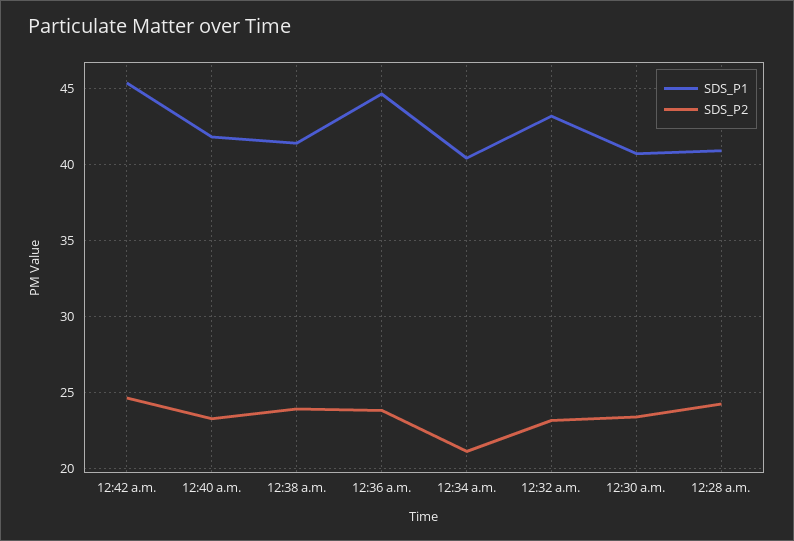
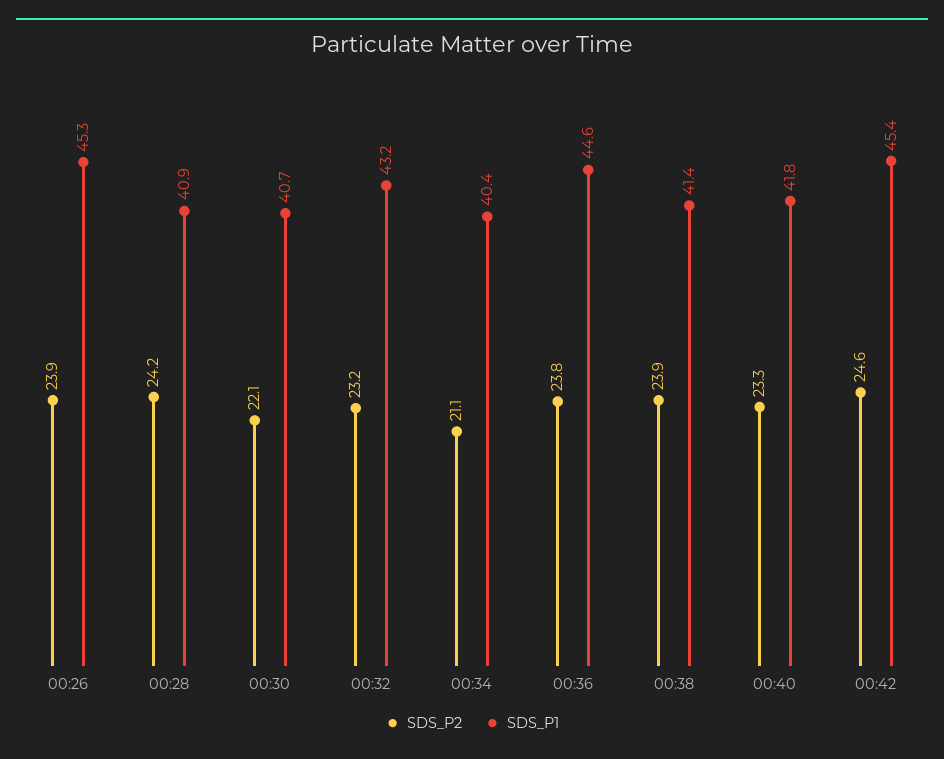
  {
    "SDS_P1": {
      "12:42 a.m.": 45.4,
      "12:40 a.m.": 41.8,
      "12:38 a.m.": 41.4,
      "12:36 a.m.": 44.6,
      "12:34 a.m.": 40.4,
      "12:32 a.m.": 43.2,
      "12:30 a.m.": 40.7,
-     "12:28 a.m.": 40.9
+     "12:28 a.m.": 40.9,
+     "00:26": 45.3
    },
    "SDS_P2": {
      "12:42 a.m.": 24.6,
      "12:40 a.m.": 23.3,
      "12:38 a.m.": 23.9,
      "12:36 a.m.": 23.8,
      "12:34 a.m.": 21.1,
      "12:32 a.m.": 23.2,
-     "12:30 a.m.": 23.5,
+     "12:30 a.m.": 22.1,
-     "12:28 a.m.": 24.2
+     "12:28 a.m.": 24.2,
+     "00:26": 23.9
    }
  }

